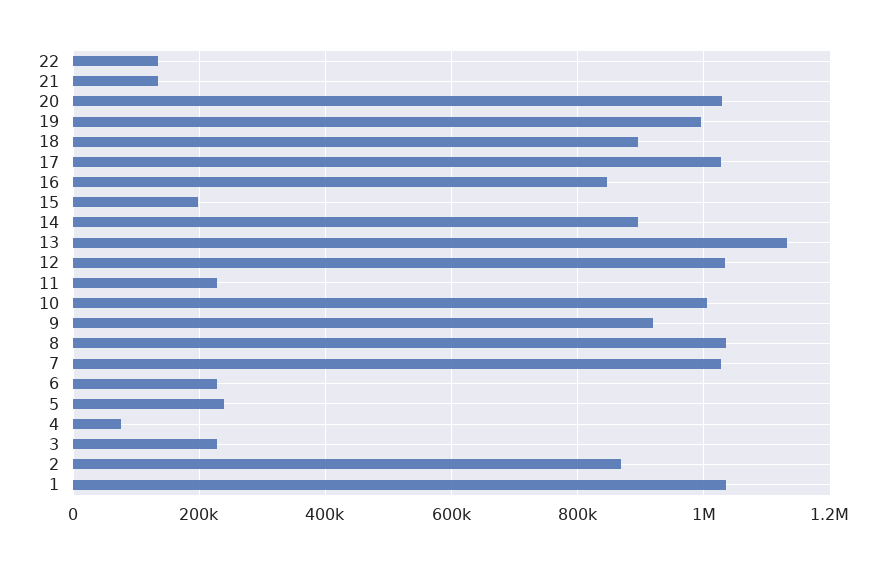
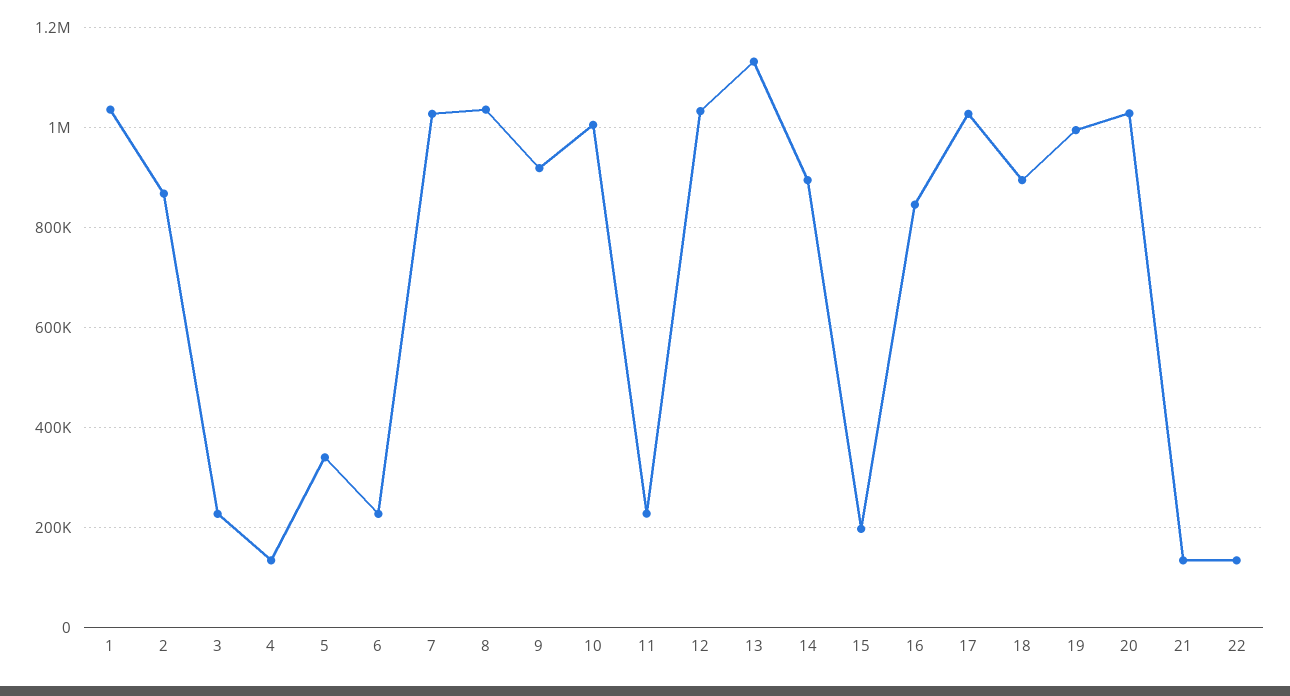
  {
    "22": 140000,
    "21": 140000,
    "20": 1020000,
    "19": 1000000,
    "18": 900000,
    "17": 1020000,
    "16": 840000,
    "15": 200000,
    "14": 900000,
    "13": 1140000,
    "12": 1040000,
    "11": 220000,
    "10": 1000000,
    "9": 920000,
    "8": 1040000,
    "7": 1020000,
    "6": 220000,
-   "5": 240000,
+   "5": 340000,
-   "4": 80000,
+   "4": 140000,
    "3": 220000,
    "2": 860000,
    "1": 1040000
  }

